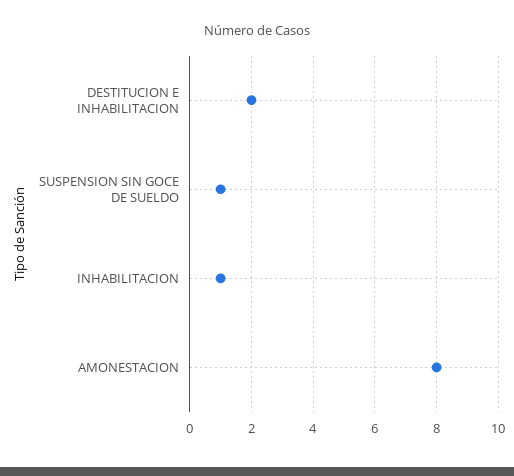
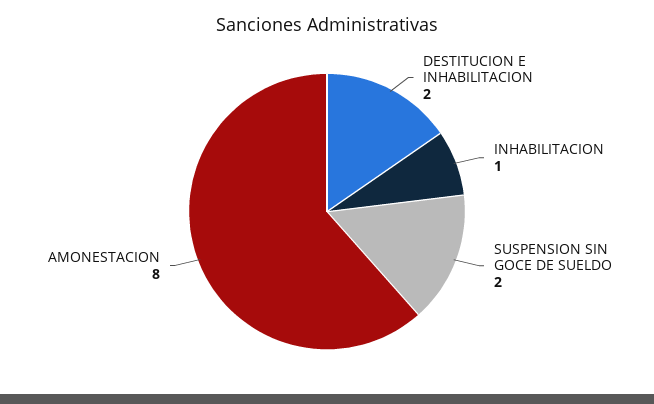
  {
    "DESTITUCION E INHABILITACION": 2,
-   "SUSPENSION SIN GOCE DE SUELDO": 1,
+   "SUSPENSION SIN GOCE DE SUELDO": 2,
    "INHABILITACION": 1,
    "AMONESTACION": 8
  }

